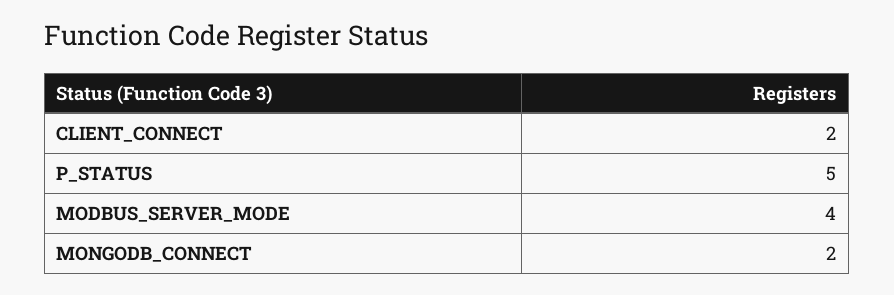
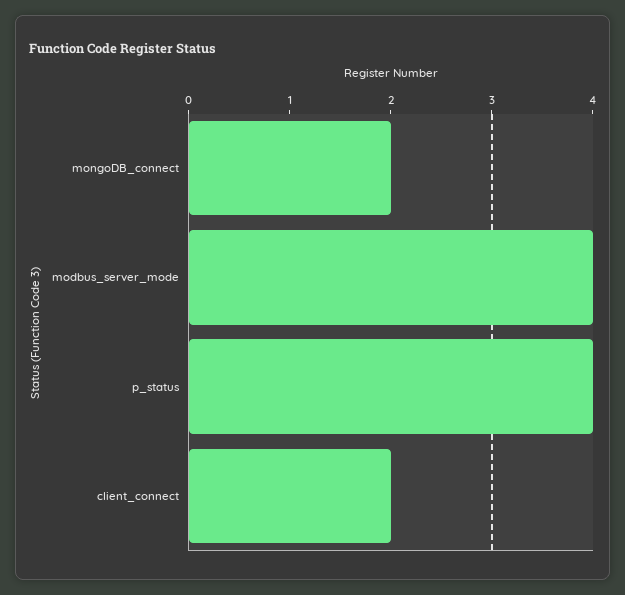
  {
    "CLIENT_CONNECT": 2,
-   "P_STATUS": 5,
+   "P_STATUS": 4,
    "MODBUS_SERVER_MODE": 4,
    "MONGODB_CONNECT": 2
  }

